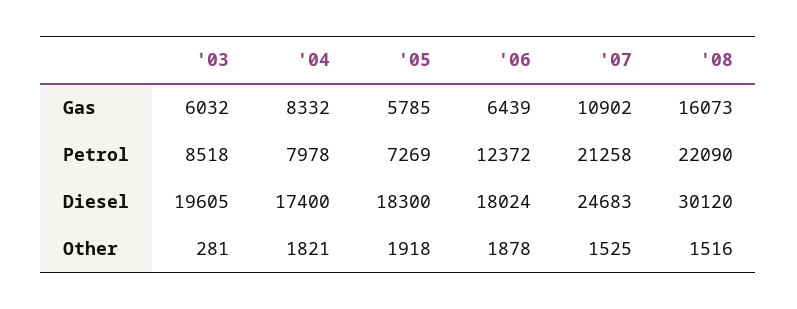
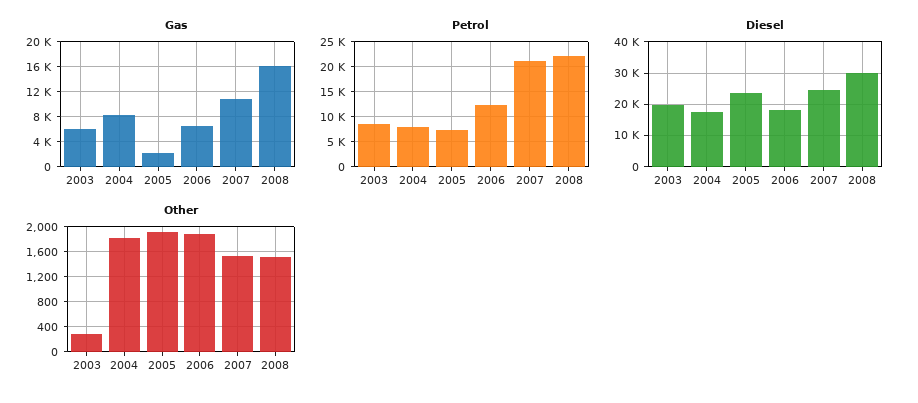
  {
    "Gas": {
      "'03": 6032,
      "'04": 8332,
-     "'05": 5785,
+     "'05": 2000,
      "'06": 6439,
      "'07": 10902,
      "'08": 16073
    },
    "Petrol": {
      "'03": 8518,
      "'04": 7978,
      "'05": 7269,
      "'06": 12372,
      "'07": 21258,
      "'08": 22090
    },
    "Diesel": {
      "'03": 19605,
      "'04": 17400,
-     "'05": 18300,
+     "'05": 24000,
      "'06": 18024,
      "'07": 24683,
      "'08": 30120
    },
    "Other": {
      "'03": 281,
      "'04": 1821,
      "'05": 1918,
      "'06": 1878,
      "'07": 1525,
      "'08": 1516
    }
  }

